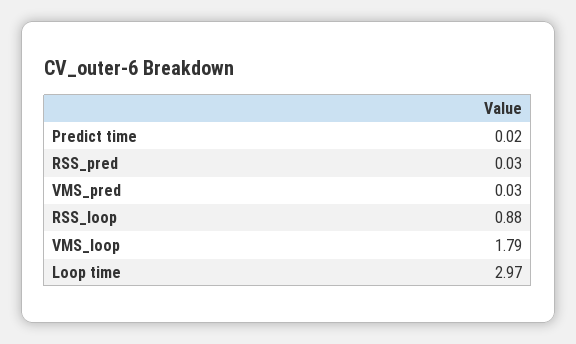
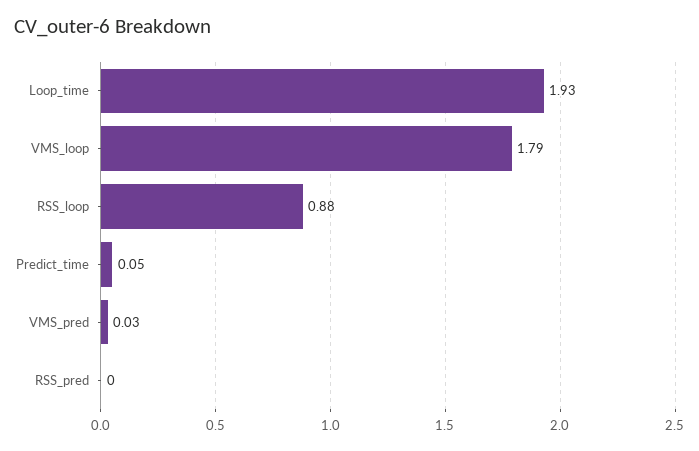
  {
-   "Predict time": 0.02,
+   "Predict time": 0.05,
-   "RSS_pred": 0.03,
+   "RSS_pred": 0,
    "VMS_pred": 0.03,
    "RSS_loop": 0.88,
    "VMS_loop": 1.79,
-   "Loop time": 2.97
+   "Loop time": 1.93
  }

